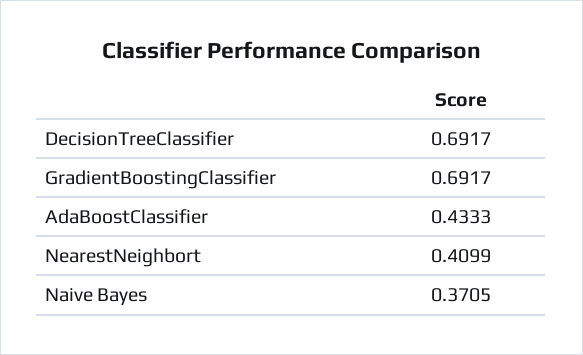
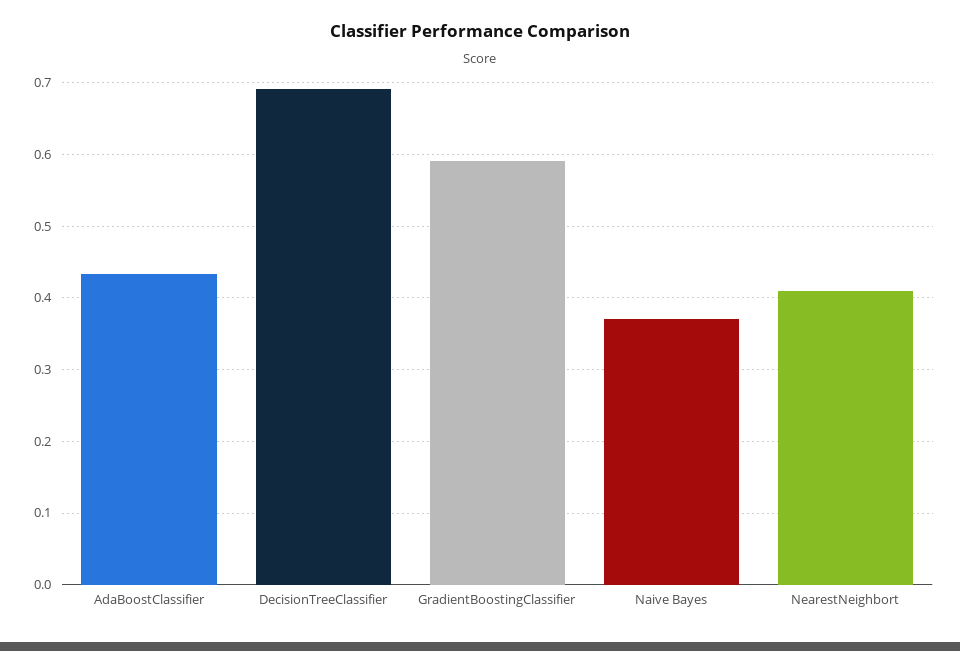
  {
    "DecisionTreeClassifier": 0.6917,
-   "GradientBoostingClassifier": 0.6917,
+   "GradientBoostingClassifier": 0.59,
    "AdaBoostClassifier": 0.4333,
    "NearestNeighbort": 0.4099,
    "Naive Bayes": 0.3705
  }

